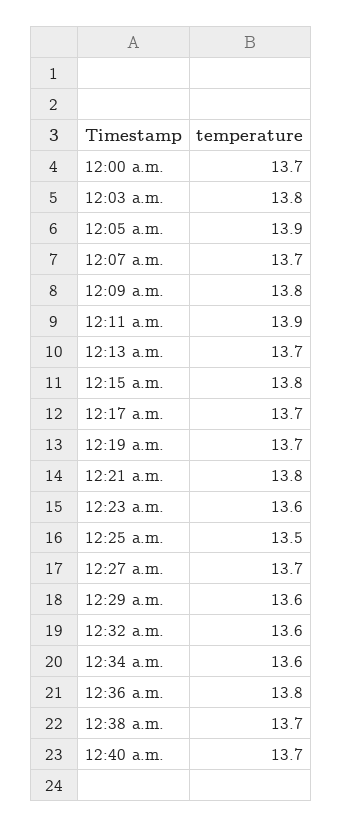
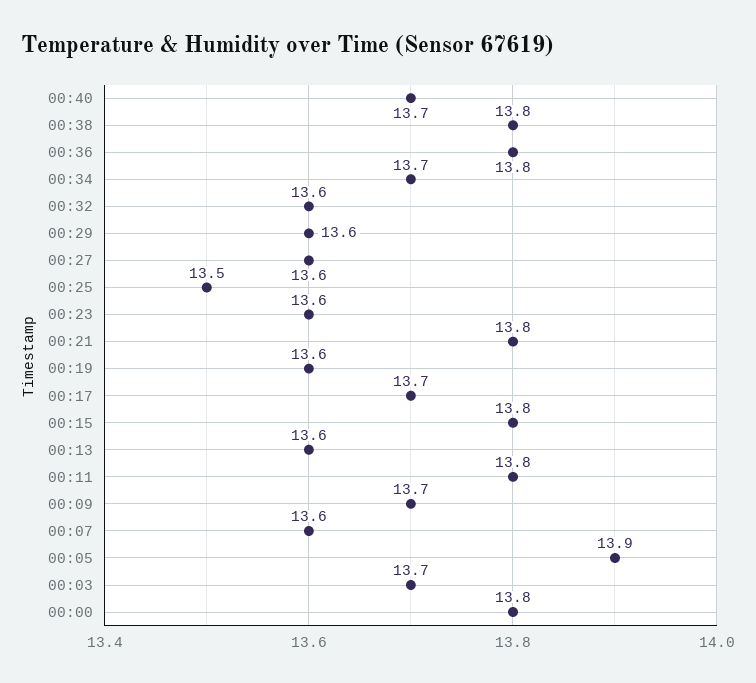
  {
-   "12:00 a.m.": 13.7,
+   "12:00 a.m.": 13.8,
-   "12:03 a.m.": 13.8,
+   "12:03 a.m.": 13.7,
    "12:05 a.m.": 13.9,
-   "12:07 a.m.": 13.7,
+   "12:07 a.m.": 13.6,
-   "12:09 a.m.": 13.8,
+   "12:09 a.m.": 13.7,
-   "12:11 a.m.": 13.9,
+   "12:11 a.m.": 13.8,
-   "12:13 a.m.": 13.7,
+   "12:13 a.m.": 13.6,
    "12:15 a.m.": 13.8,
    "12:17 a.m.": 13.7,
-   "12:19 a.m.": 13.7,
+   "12:19 a.m.": 13.6,
    "12:21 a.m.": 13.8,
    "12:23 a.m.": 13.6,
    "12:25 a.m.": 13.5,
-   "12:27 a.m.": 13.7,
+   "12:27 a.m.": 13.6,
    "12:29 a.m.": 13.6,
    "12:32 a.m.": 13.6,
-   "12:34 a.m.": 13.6,
+   "12:34 a.m.": 13.7,
    "12:36 a.m.": 13.8,
-   "12:38 a.m.": 13.7,
+   "12:38 a.m.": 13.8,
    "12:40 a.m.": 13.7
  }

